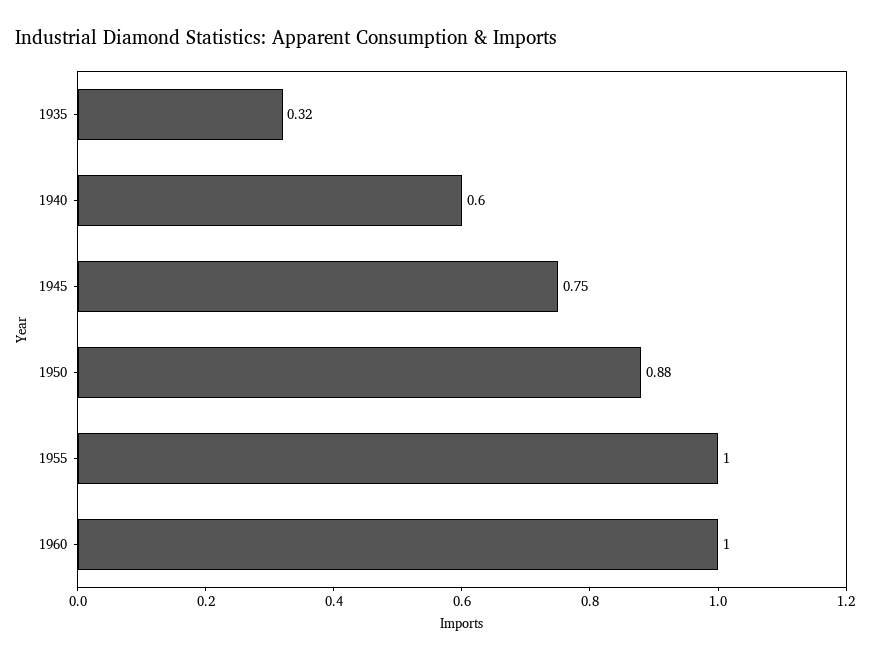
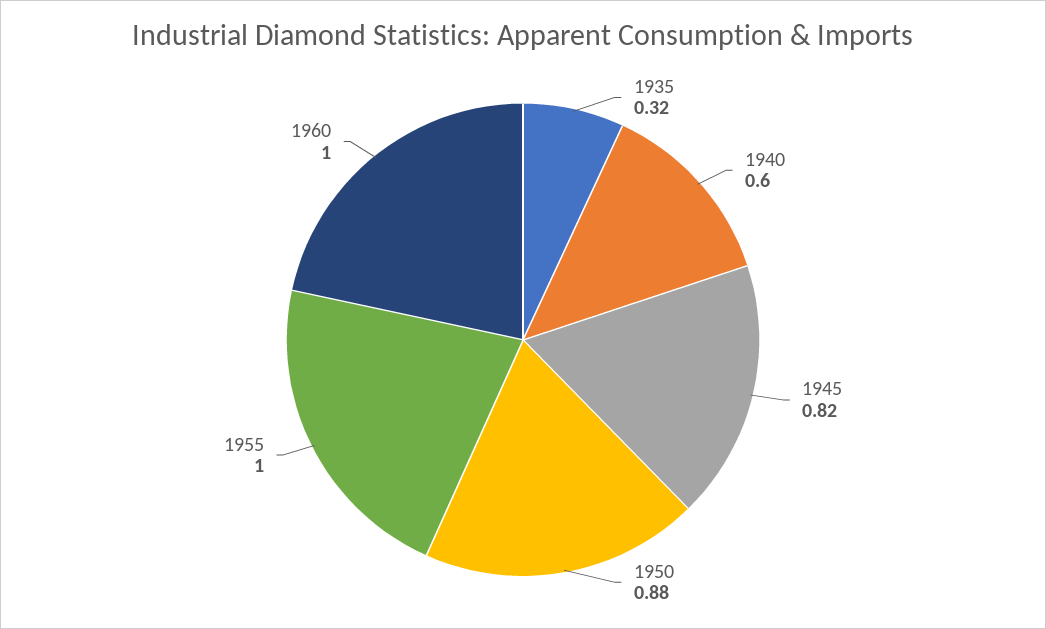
  {
    "1935": 0.32,
    "1940": 0.6,
-   "1945": 0.75,
+   "1945": 0.82,
    "1950": 0.88,
    "1955": 1,
    "1960": 1
  }

